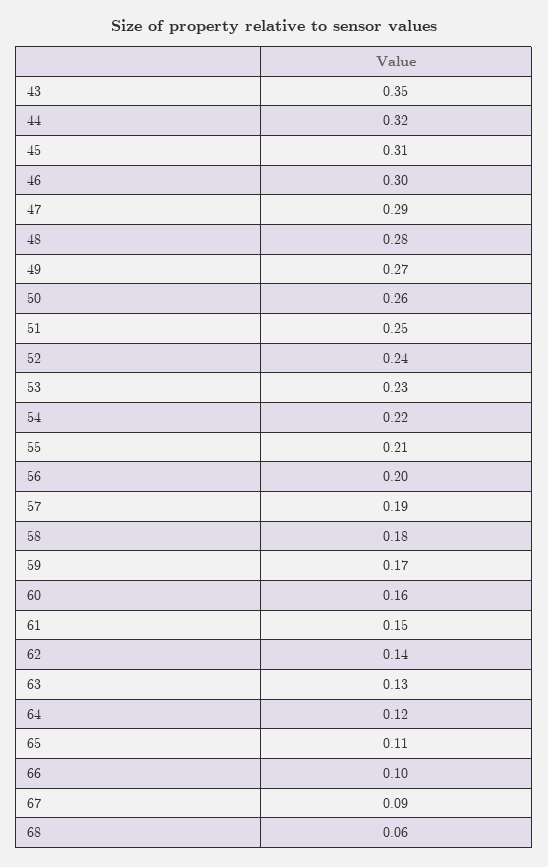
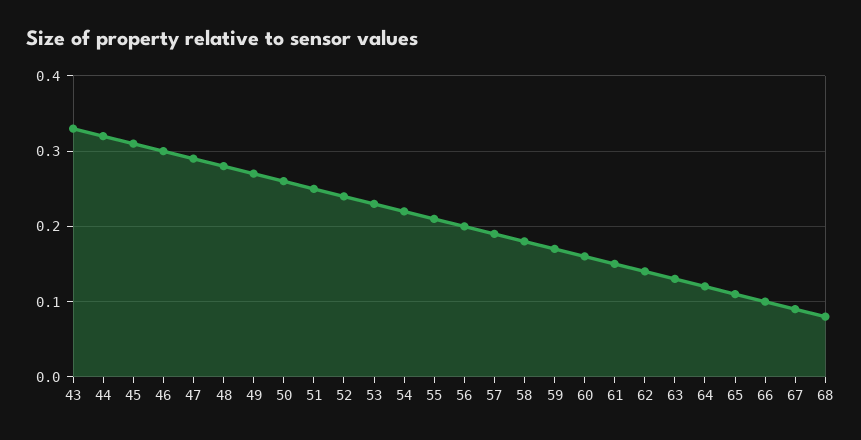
  {
-   "43": 0.35,
+   "43": 0.33,
    "44": 0.32,
    "45": 0.31,
    "46": 0.3,
    "47": 0.29,
    "48": 0.28,
    "49": 0.27,
    "50": 0.26,
    "51": 0.25,
    "52": 0.24,
    "53": 0.23,
    "54": 0.22,
    "55": 0.21,
    "56": 0.2,
    "57": 0.19,
    "58": 0.18,
    "59": 0.17,
    "60": 0.16,
    "61": 0.15,
    "62": 0.14,
    "63": 0.13,
    "64": 0.12,
    "65": 0.11,
    "66": 0.1,
    "67": 0.09,
-   "68": 0.06
+   "68": 0.08
  }

